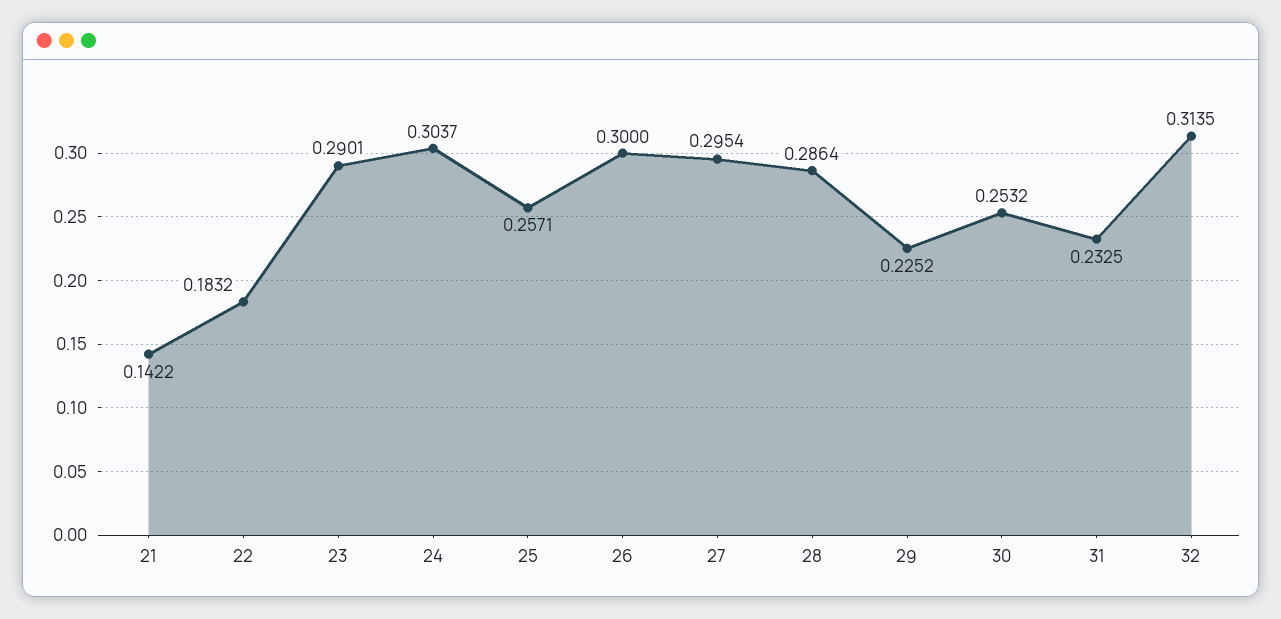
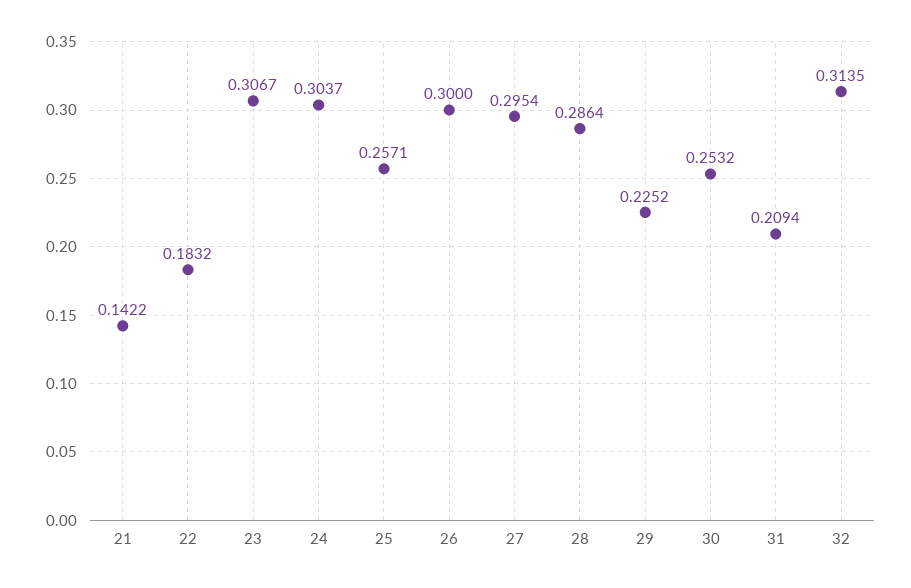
  {
    "21": 0.1422,
    "22": 0.1832,
-   "23": 0.2901,
+   "23": 0.3067,
    "24": 0.3037,
    "25": 0.2571,
    "26": 0.3,
    "27": 0.2954,
    "28": 0.2864,
    "29": 0.2252,
    "30": 0.2532,
-   "31": 0.2325,
+   "31": 0.2094,
    "32": 0.3135
  }

